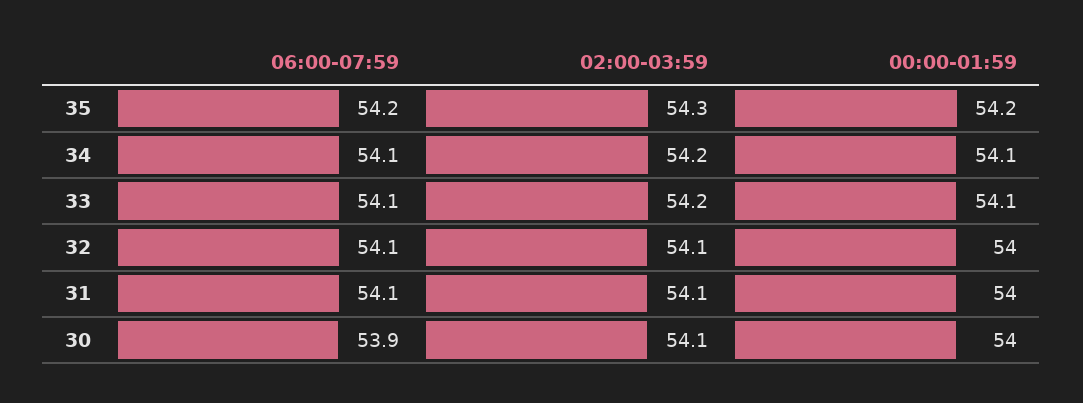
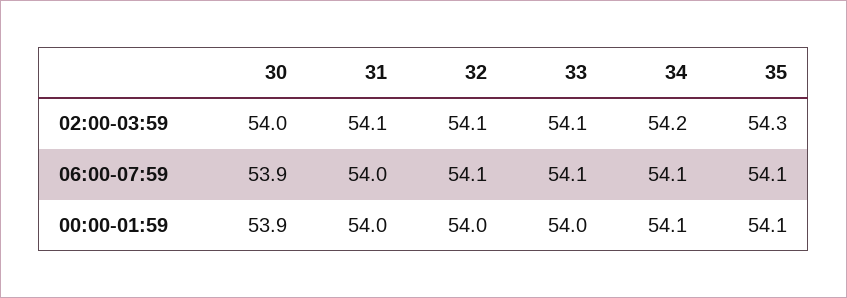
  {
    "06:00-07:59": {
-     "35": 54.2,
+     "35": 54.1,
      "34": 54.1,
      "33": 54.1,
      "32": 54.1,
-     "31": 54.1,
+     "31": 54,
      "30": 53.9
    },
    "02:00-03:59": {
      "35": 54.3,
      "34": 54.2,
-     "33": 54.2,
+     "33": 54.1,
      "32": 54.1,
      "31": 54.1,
-     "30": 54.1
+     "30": 54
    },
    "00:00-01:59": {
-     "35": 54.2,
+     "35": 54.1,
      "34": 54.1,
-     "33": 54.1,
+     "33": 54,
      "32": 54,
      "31": 54,
-     "30": 54
+     "30": 53.9
    }
  }

